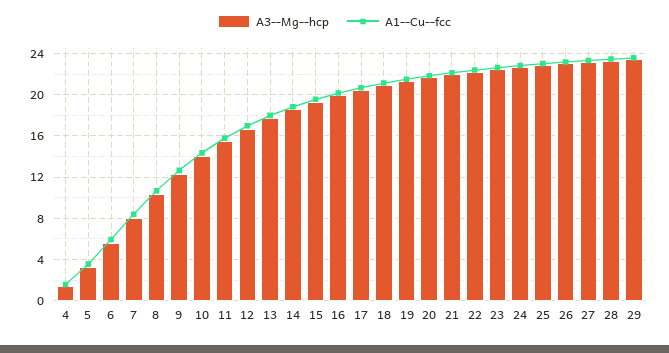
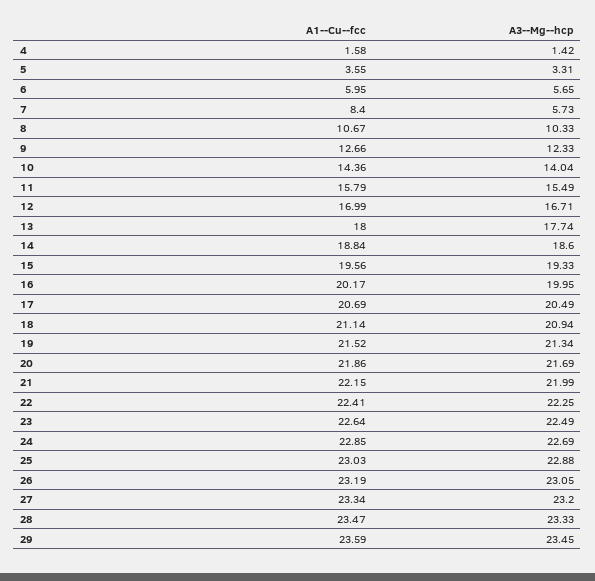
  {
    "A3--Mg--hcp": {
      "4": 1.42,
      "5": 3.31,
      "6": 5.65,
-     "7": 8,
+     "7": 5.73,
      "8": 10.33,
      "9": 12.33,
      "10": 14.04,
      "11": 15.49,
      "12": 16.71,
      "13": 17.74,
      "14": 18.6,
      "15": 19.33,
      "16": 19.95,
      "17": 20.49,
      "18": 20.94,
      "19": 21.34,
      "20": 21.69,
      "21": 21.99,
      "22": 22.25,
      "23": 22.49,
      "24": 22.69,
      "25": 22.88,
      "26": 23.05,
      "27": 23.2,
      "28": 23.33,
      "29": 23.45
    },
    "A1--Cu--fcc": {
      "4": 1.58,
      "5": 3.55,
      "6": 5.95,
      "7": 8.4,
      "8": 10.67,
      "9": 12.66,
      "10": 14.36,
      "11": 15.79,
      "12": 16.99,
      "13": 18,
      "14": 18.84,
      "15": 19.56,
      "16": 20.17,
      "17": 20.69,
      "18": 21.14,
      "19": 21.52,
      "20": 21.86,
      "21": 22.15,
      "22": 22.41,
      "23": 22.64,
      "24": 22.85,
      "25": 23.03,
      "26": 23.19,
      "27": 23.34,
      "28": 23.47,
      "29": 23.59
    }
  }

